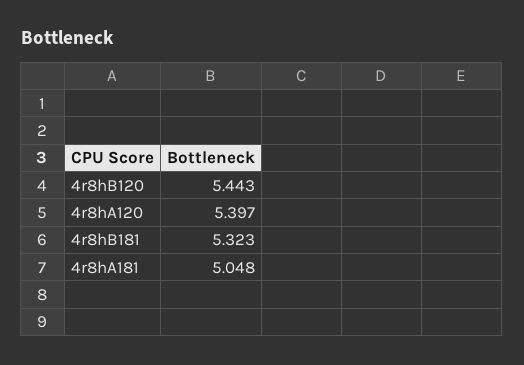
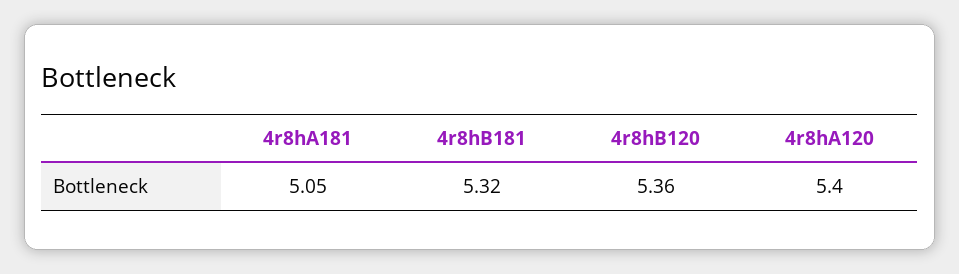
  {
-   "4r8hB120": 5.443,
+   "4r8hB120": 5.36,
    "4r8hA120": 5.397,
    "4r8hB181": 5.323,
    "4r8hA181": 5.048
  }

